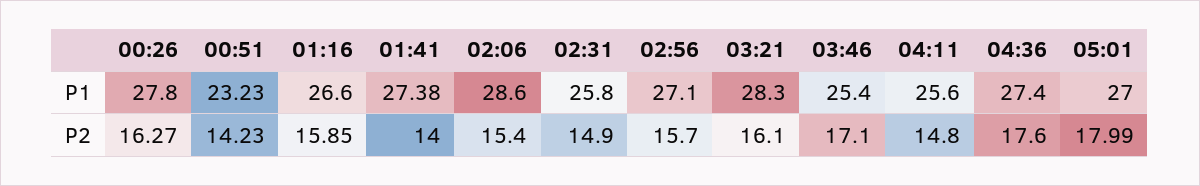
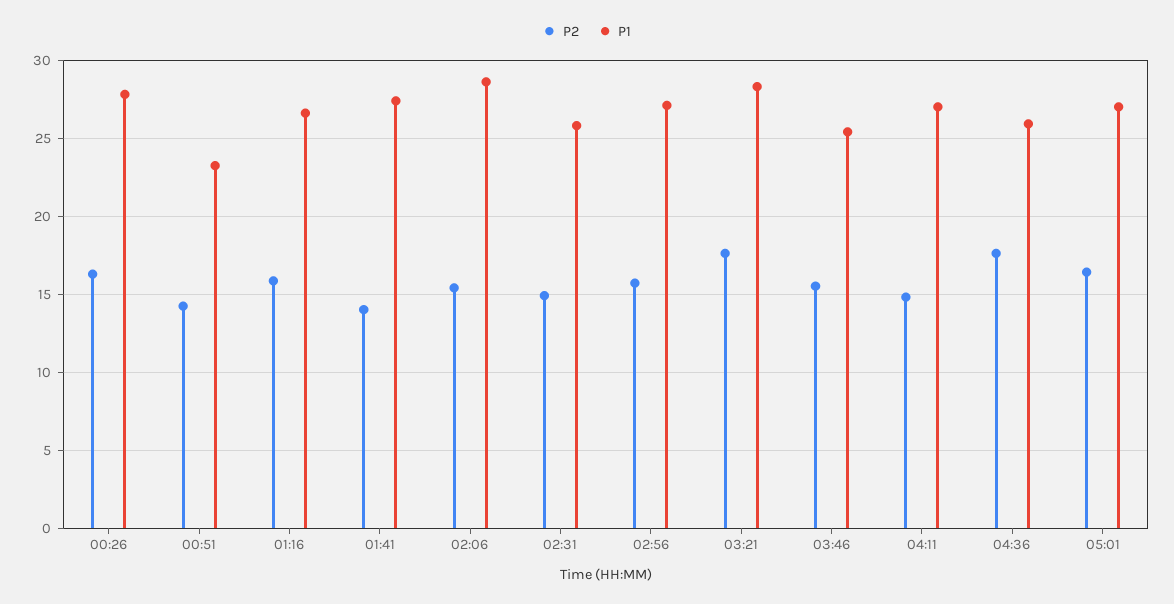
  {
    "P1": {
      "00:26": 27.8,
      "00:51": 23.23,
      "01:16": 26.6,
      "01:41": 27.38,
      "02:06": 28.6,
      "02:31": 25.8,
      "02:56": 27.1,
      "03:21": 28.3,
      "03:46": 25.4,
-     "04:11": 25.6,
+     "04:11": 27,
-     "04:36": 27.4,
+     "04:36": 26,
      "05:01": 27
    },
    "P2": {
      "00:26": 16.27,
      "00:51": 14.23,
      "01:16": 15.85,
      "01:41": 14,
      "02:06": 15.4,
      "02:31": 14.9,
      "02:56": 15.7,
-     "03:21": 16.1,
+     "03:21": 17.5,
-     "03:46": 17.1,
+     "03:46": 15.5,
      "04:11": 14.8,
      "04:36": 17.6,
-     "05:01": 17.99
+     "05:01": 16.5
    }
  }

